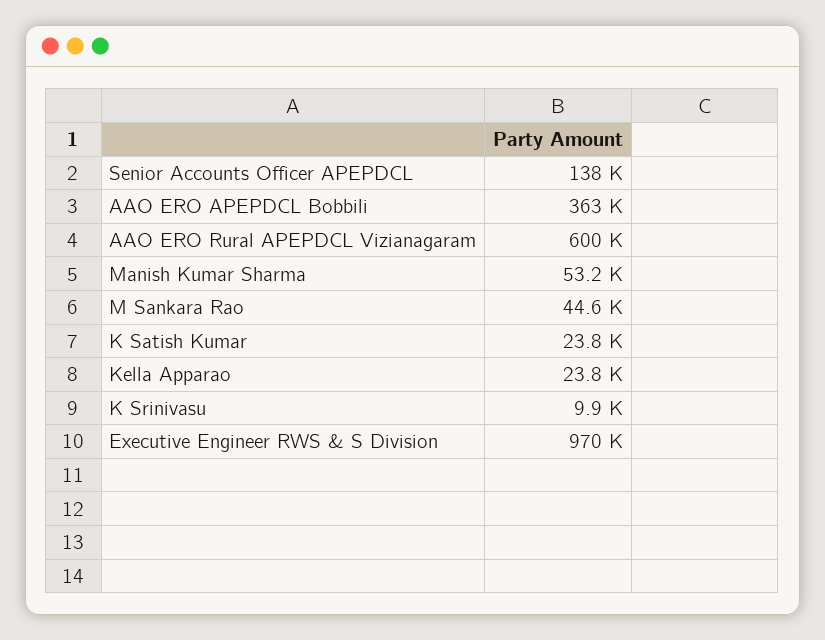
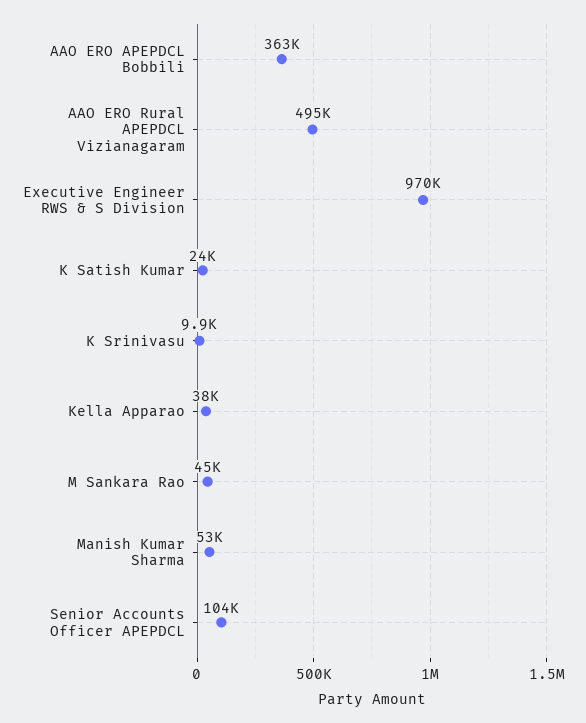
  {
-   "Senior Accounts Officer APEPDCL": 138000,
+   "Senior Accounts Officer APEPDCL": 104000,
    "AAO ERO APEPDCL Bobbili": 363000,
-   "AAO ERO Rural APEPDCL Vizianagaram": 600000,
+   "AAO ERO Rural APEPDCL Vizianagaram": 495000,
    "Manish Kumar Sharma": 53200,
    "M Sankara Rao": 44600,
    "K Satish Kumar": 23800,
-   "Kella Apparao": 23800,
+   "Kella Apparao": 38000,
    "K Srinivasu": 9900,
    "Executive Engineer RWS & S Division": 970000
  }

